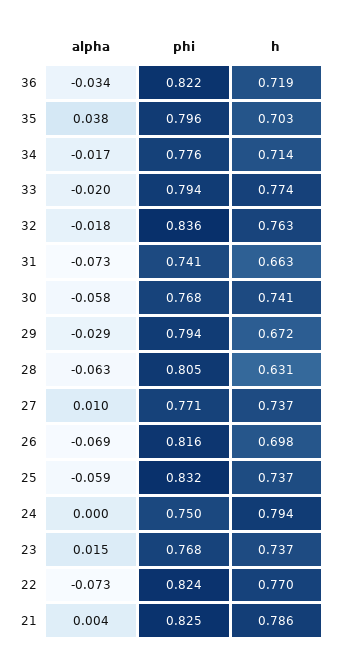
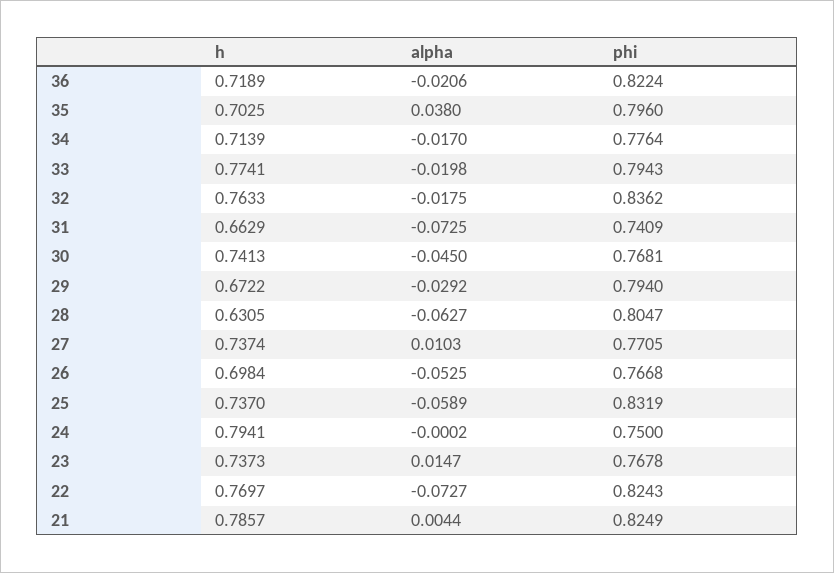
  {
    "alpha": {
-     "36": -0.034,
+     "36": -0.0206,
      "35": 0.038,
      "34": -0.017,
      "33": -0.0198,
      "32": -0.0175,
      "31": -0.0725,
-     "30": -0.058,
+     "30": -0.045,
      "29": -0.0292,
      "28": -0.0627,
      "27": 0.0103,
-     "26": -0.069,
+     "26": -0.0525,
      "25": -0.0589,
      "24": -0.0002,
      "23": 0.0147,
      "22": -0.0727,
      "21": 0.0044
    },
    "phi": {
      "36": 0.8224,
      "35": 0.796,
      "34": 0.7764,
      "33": 0.7943,
      "32": 0.8362,
      "31": 0.7409,
      "30": 0.7681,
      "29": 0.794,
      "28": 0.8047,
      "27": 0.7705,
-     "26": 0.816,
+     "26": 0.7668,
      "25": 0.8319,
      "24": 0.75,
      "23": 0.7678,
      "22": 0.8243,
      "21": 0.8249
    },
    "h": {
      "36": 0.7189,
      "35": 0.7025,
      "34": 0.7139,
      "33": 0.7741,
      "32": 0.7633,
      "31": 0.6629,
      "30": 0.7413,
      "29": 0.6722,
      "28": 0.6305,
      "27": 0.7374,
      "26": 0.6984,
      "25": 0.737,
      "24": 0.7941,
      "23": 0.7373,
      "22": 0.7697,
      "21": 0.7857
    }
  }

